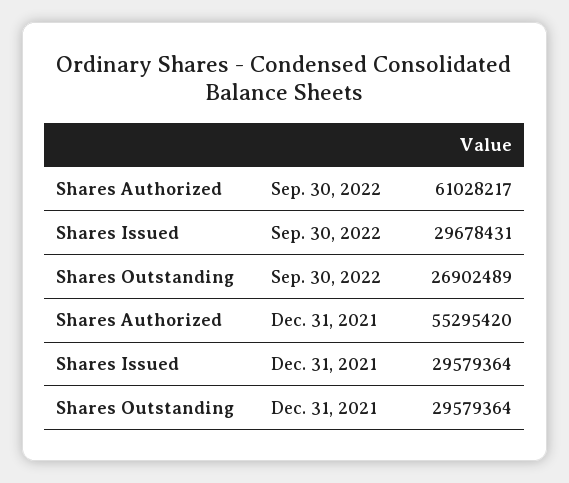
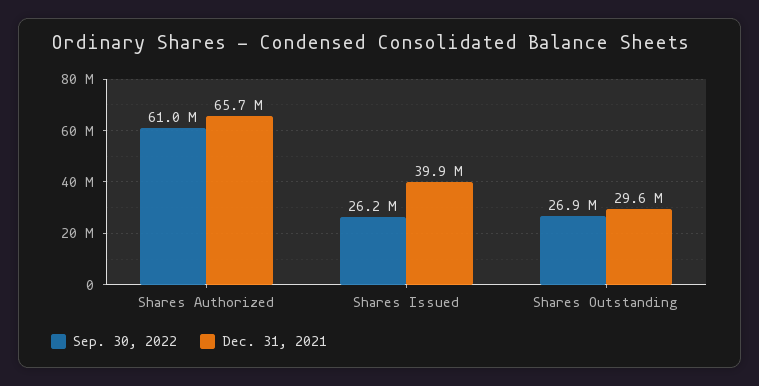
  {
    "Sep. 30, 2022": {
      "Shares Authorized": 61028217,
-     "Shares Issued": 29678431,
+     "Shares Issued": 26200000,
      "Shares Outstanding": 26902489
    },
    "Dec. 31, 2021": {
-     "Shares Authorized": 55295420,
+     "Shares Authorized": 65700000,
-     "Shares Issued": 29579364,
+     "Shares Issued": 39900000,
      "Shares Outstanding": 29579364
    }
  }

